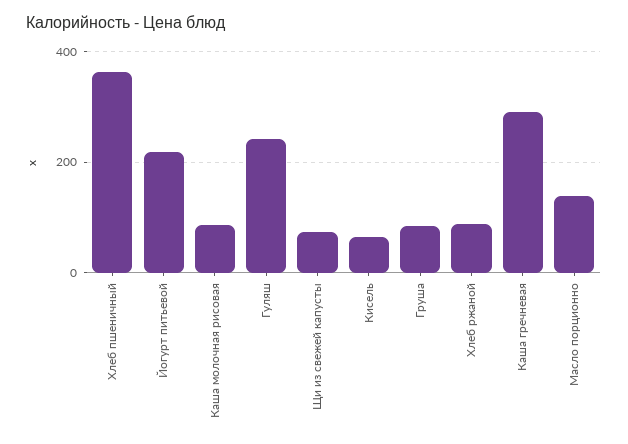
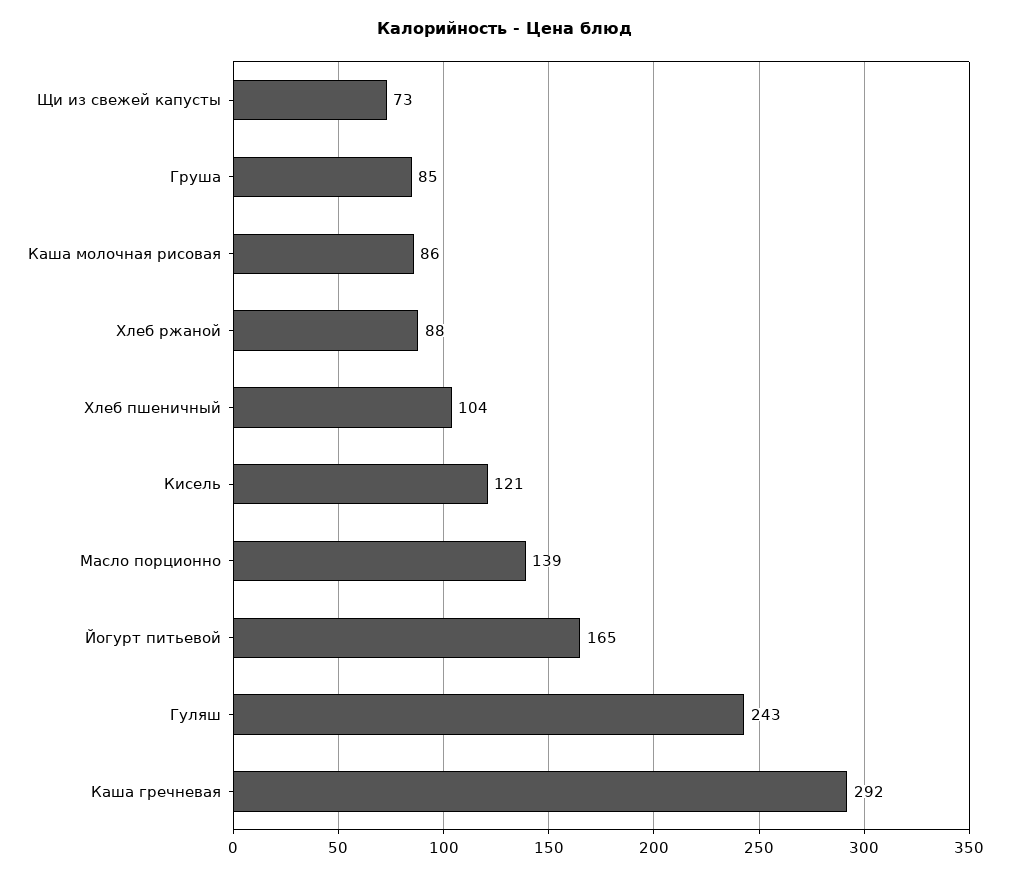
  {
-   "Хлеб пшеничный": 360,
+   "Хлеб пшеничный": 104,
-   "Йогурт питьевой": 220,
+   "Йогурт питьевой": 165,
    "Каша молочная рисовая": 86,
    "Гуляш": 243,
    "Щи из свежей капусты": 73,
-   "Кисель": 60,
+   "Кисель": 121,
    "Груша": 85,
    "Хлеб ржаной": 88,
    "Каша гречневая": 292,
    "Масло порционно": 139
  }

